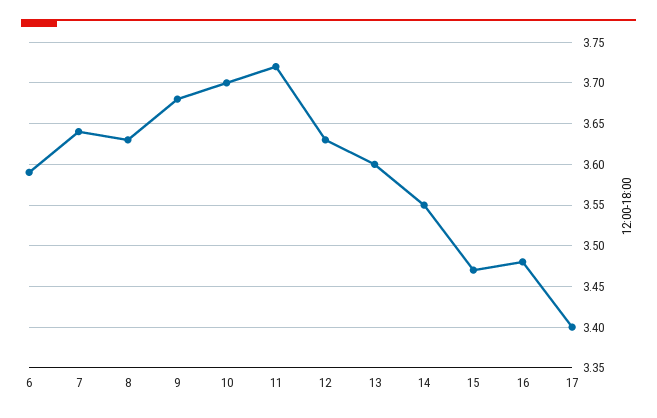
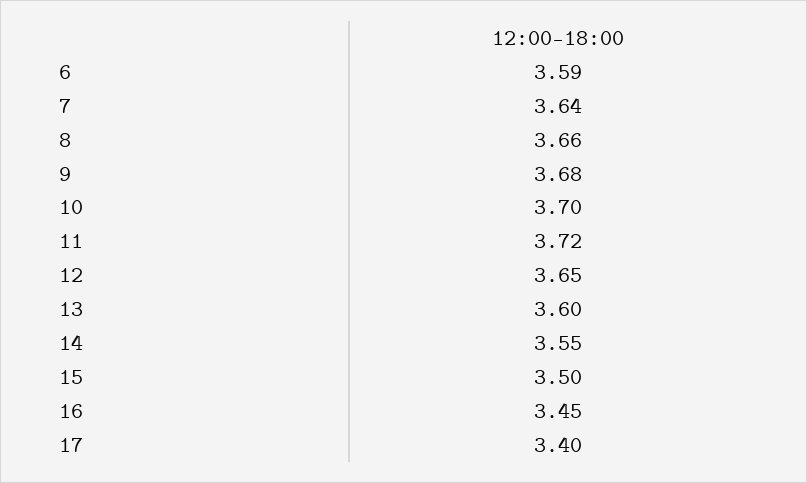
  {
    "6": 3.59,
    "7": 3.64,
-   "8": 3.63,
+   "8": 3.66,
    "9": 3.68,
    "10": 3.7,
    "11": 3.72,
-   "12": 3.63,
+   "12": 3.65,
    "13": 3.6,
    "14": 3.55,
-   "15": 3.47,
+   "15": 3.5,
-   "16": 3.48,
+   "16": 3.45,
    "17": 3.4
  }

